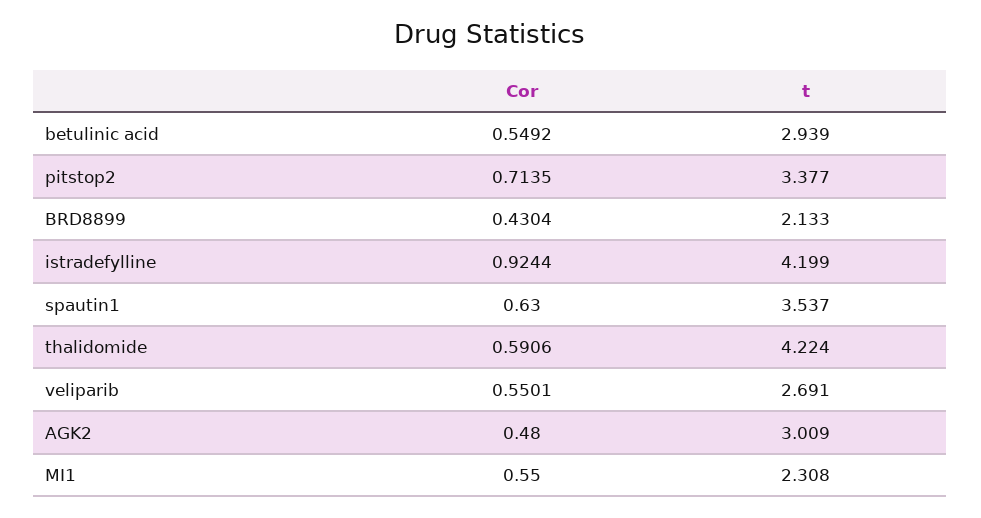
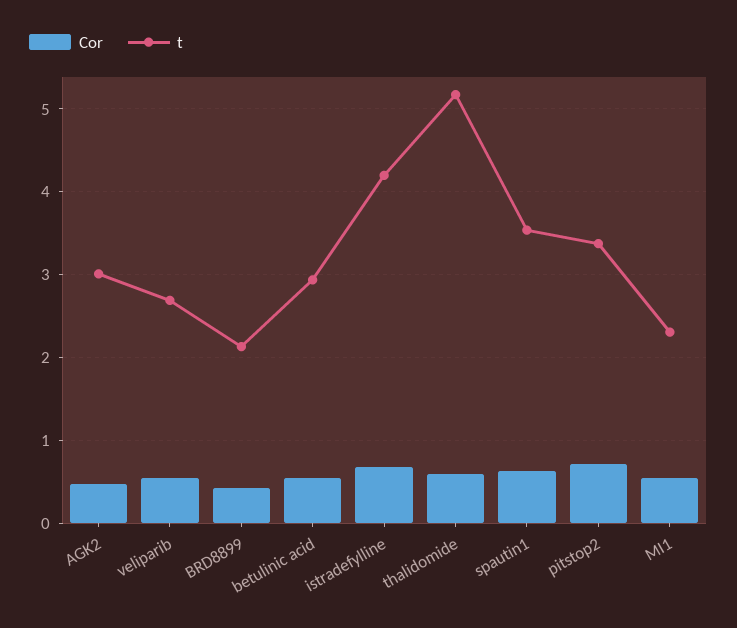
  {
    "Cor": {
      "betulinic acid": 0.5492,
      "pitstop2": 0.7135,
      "BRD8899": 0.4304,
-     "istradefylline": 0.9244,
+     "istradefylline": 0.7,
      "spautin1": 0.63,
      "thalidomide": 0.5906,
      "veliparib": 0.5501,
      "AGK2": 0.48,
      "MI1": 0.55
    },
    "t": {
      "betulinic acid": 2.939,
      "pitstop2": 3.377,
      "BRD8899": 2.133,
      "istradefylline": 4.199,
      "spautin1": 3.537,
-     "thalidomide": 4.224,
+     "thalidomide": 5.2,
      "veliparib": 2.691,
      "AGK2": 3.009,
      "MI1": 2.308
    }
  }

